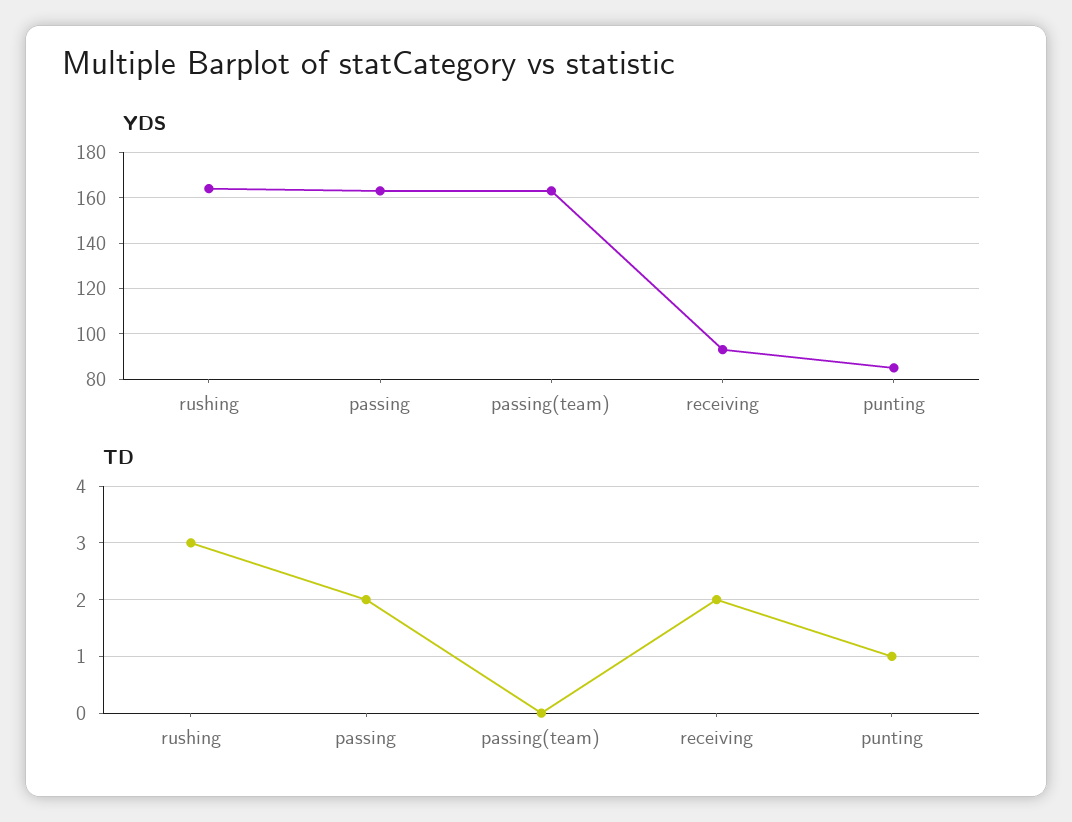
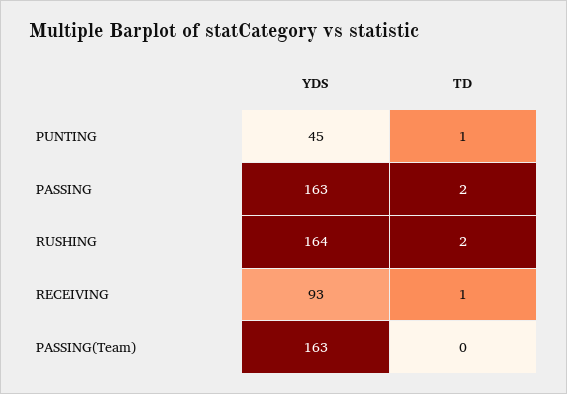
  {
    "YDS": {
      "rushing": 164,
      "passing": 163,
      "passing(team)": 163,
      "receiving": 93,
-     "punting": 85
+     "punting": 45
    },
    "TD": {
-     "rushing": 3,
+     "rushing": 2,
      "passing": 2,
      "passing(team)": 0,
-     "receiving": 2,
+     "receiving": 1,
      "punting": 1
    }
  }

